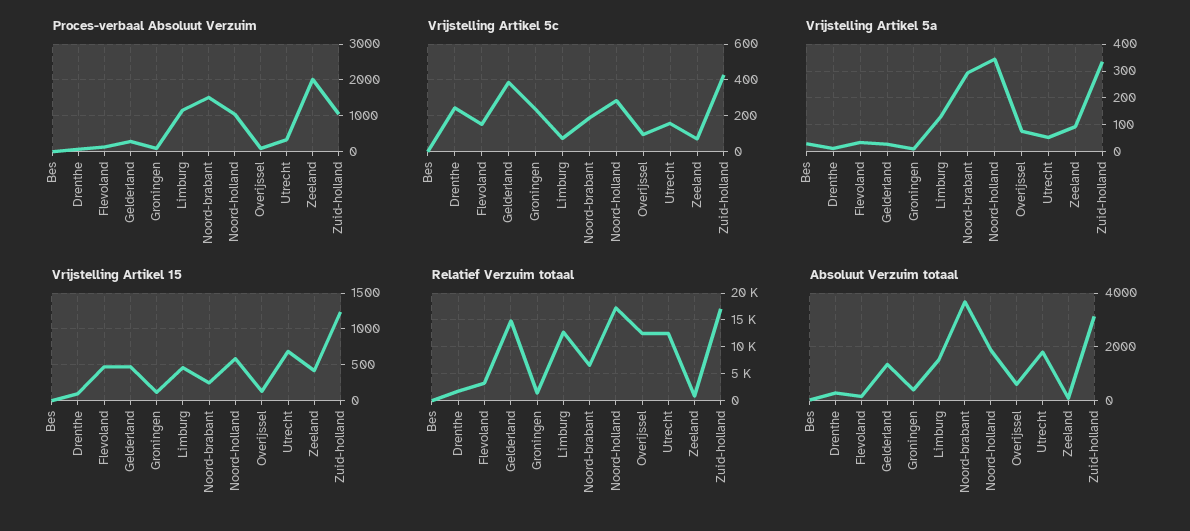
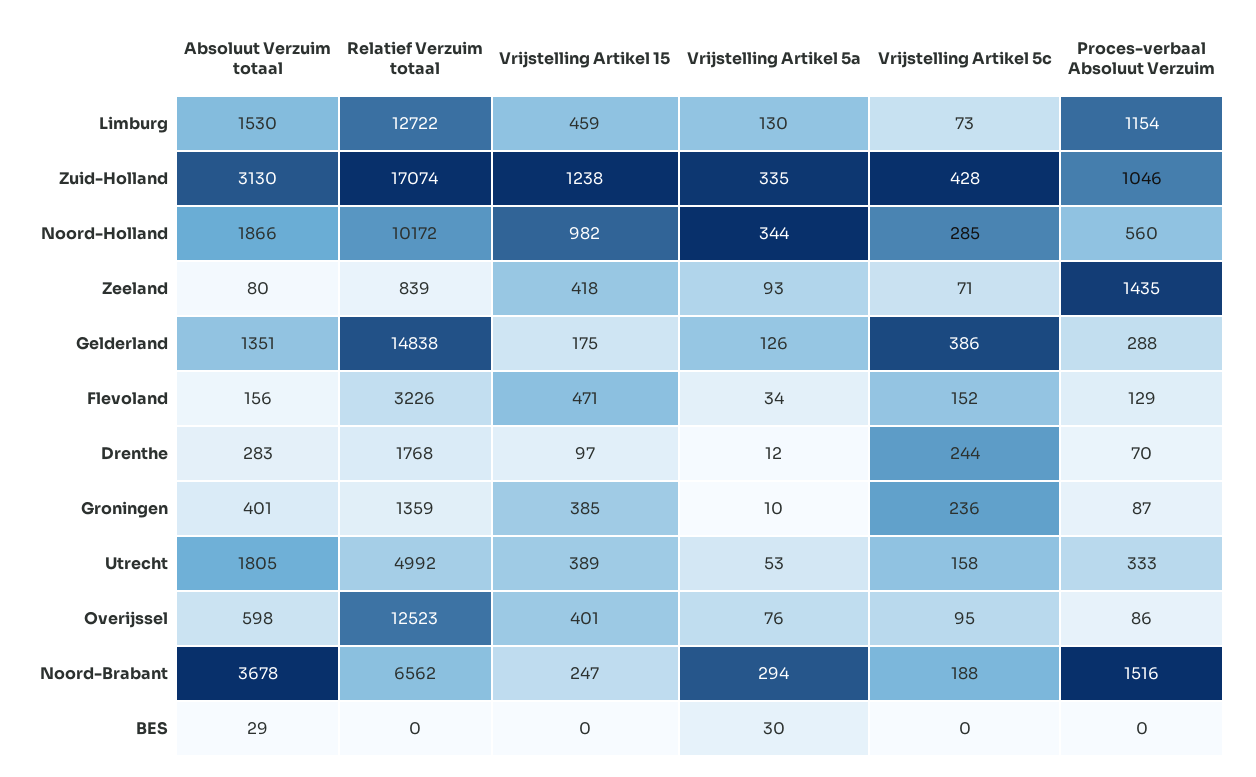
  {
    "Proces-verbaal Absoluut Verzuim": {
      "Bes": 0,
      "Drenthe": 70,
      "Flevoland": 129,
      "Gelderland": 288,
      "Groningen": 87,
      "Limburg": 1154,
      "Noord-brabant": 1516,
-     "Noord-holland": 1000,
+     "Noord-holland": 560,
      "Overijssel": 86,
      "Utrecht": 333,
-     "Zeeland": 2000,
+     "Zeeland": 1435,
      "Zuid-holland": 1046
    },
    "Vrijstelling Artikel 5c": {
      "Bes": 0,
      "Drenthe": 244,
      "Flevoland": 152,
      "Gelderland": 386,
      "Groningen": 236,
      "Limburg": 73,
      "Noord-brabant": 188,
      "Noord-holland": 285,
      "Overijssel": 95,
      "Utrecht": 158,
      "Zeeland": 71,
      "Zuid-holland": 428
    },
    "Vrijstelling Artikel 5a": {
      "Bes": 30,
      "Drenthe": 12,
      "Flevoland": 34,
-     "Gelderland": 25,
+     "Gelderland": 126,
      "Groningen": 10,
      "Limburg": 130,
      "Noord-brabant": 294,
      "Noord-holland": 344,
      "Overijssel": 76,
      "Utrecht": 53,
      "Zeeland": 93,
      "Zuid-holland": 335
    },
    "Vrijstelling Artikel 15": {
      "Bes": 0,
      "Drenthe": 97,
      "Flevoland": 471,
-     "Gelderland": 500,
+     "Gelderland": 175,
-     "Groningen": 100,
+     "Groningen": 385,
      "Limburg": 459,
      "Noord-brabant": 247,
-     "Noord-holland": 600,
+     "Noord-holland": 982,
-     "Overijssel": 100,
+     "Overijssel": 401,
-     "Utrecht": 700,
+     "Utrecht": 389,
      "Zeeland": 418,
      "Zuid-holland": 1238
    },
    "Relatief Verzuim totaal": {
      "Bes": 0,
      "Drenthe": 1768,
      "Flevoland": 3226,
      "Gelderland": 14838,
      "Groningen": 1359,
      "Limburg": 12722,
      "Noord-brabant": 6562,
-     "Noord-holland": 17500,
+     "Noord-holland": 10172,
      "Overijssel": 12523,
-     "Utrecht": 12500,
+     "Utrecht": 4992,
      "Zeeland": 839,
      "Zuid-holland": 17074
    },
    "Absoluut Verzuim totaal": {
      "Bes": 29,
      "Drenthe": 283,
      "Flevoland": 156,
      "Gelderland": 1351,
      "Groningen": 401,
      "Limburg": 1530,
      "Noord-brabant": 3678,
      "Noord-holland": 1866,
      "Overijssel": 598,
      "Utrecht": 1805,
      "Zeeland": 80,
      "Zuid-holland": 3130
    }
  }

